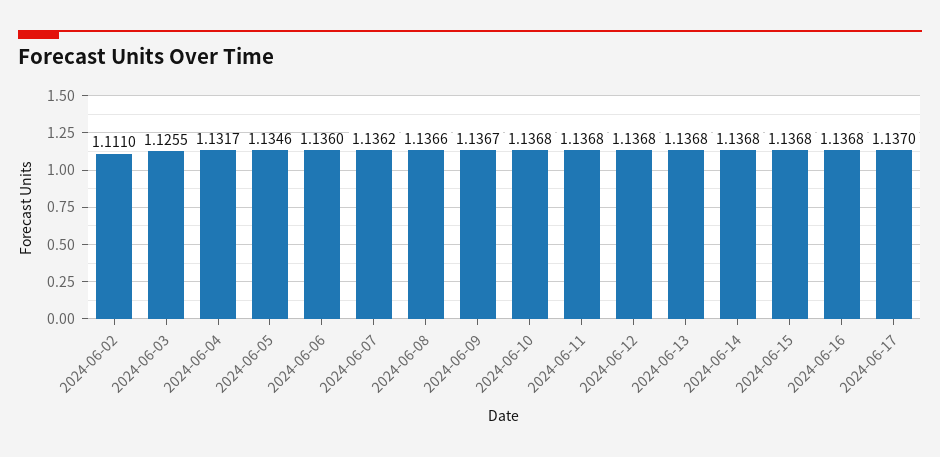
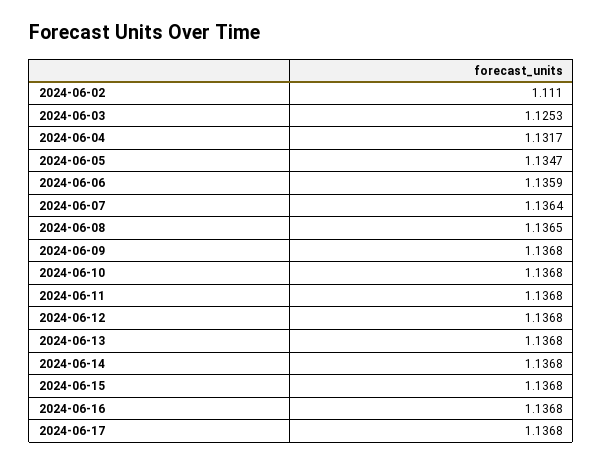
  {
    "2024-06-02": 1.111,
-   "2024-06-03": 1.1255,
+   "2024-06-03": 1.1253,
    "2024-06-04": 1.1317,
-   "2024-06-05": 1.1346,
+   "2024-06-05": 1.1347,
-   "2024-06-06": 1.136,
+   "2024-06-06": 1.1359,
-   "2024-06-07": 1.1362,
+   "2024-06-07": 1.1364,
-   "2024-06-08": 1.1366,
+   "2024-06-08": 1.1365,
-   "2024-06-09": 1.1367,
+   "2024-06-09": 1.1368,
    "2024-06-10": 1.1368,
    "2024-06-11": 1.1368,
    "2024-06-12": 1.1368,
    "2024-06-13": 1.1368,
    "2024-06-14": 1.1368,
    "2024-06-15": 1.1368,
    "2024-06-16": 1.1368,
-   "2024-06-17": 1.137
+   "2024-06-17": 1.1368
  }

